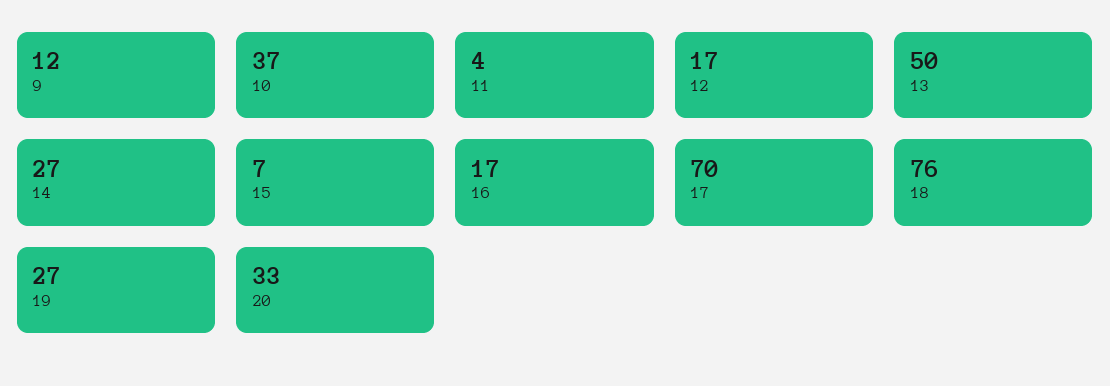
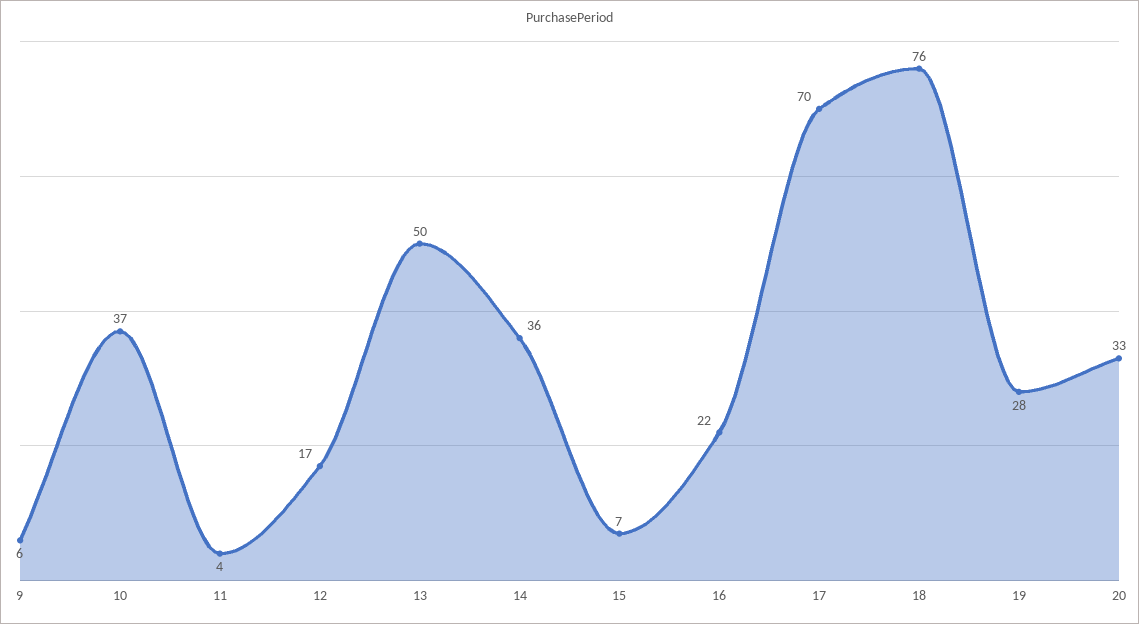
  {
-   "9": 12,
+   "9": 6,
    "10": 37,
    "11": 4,
    "12": 17,
    "13": 50,
-   "14": 27,
+   "14": 36,
    "15": 7,
-   "16": 17,
+   "16": 22,
    "17": 70,
    "18": 76,
-   "19": 27,
+   "19": 28,
    "20": 33
  }

